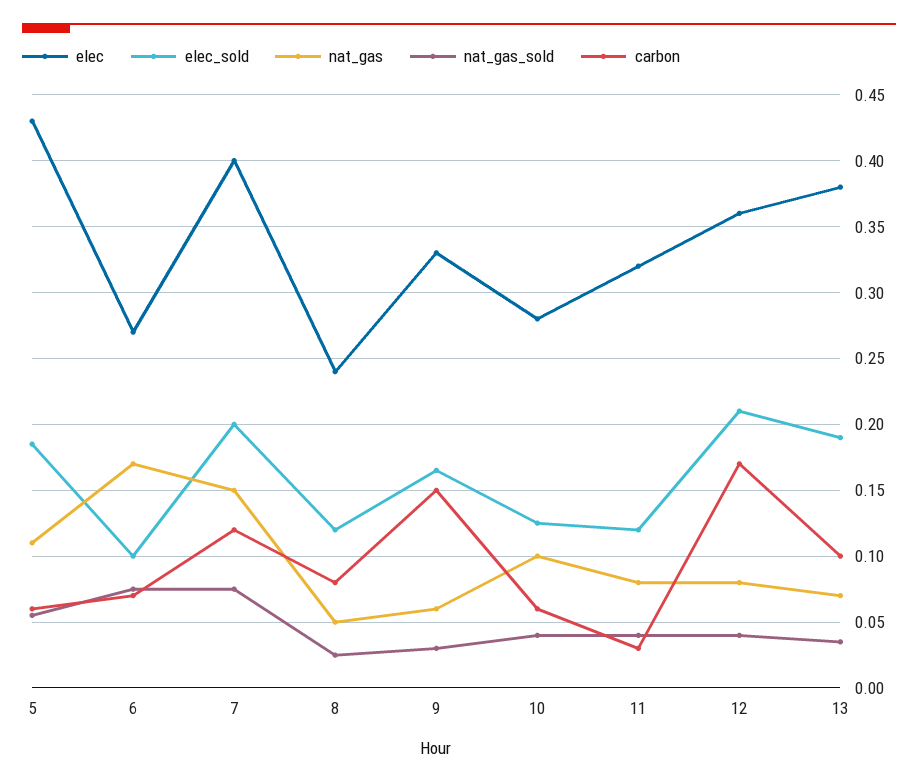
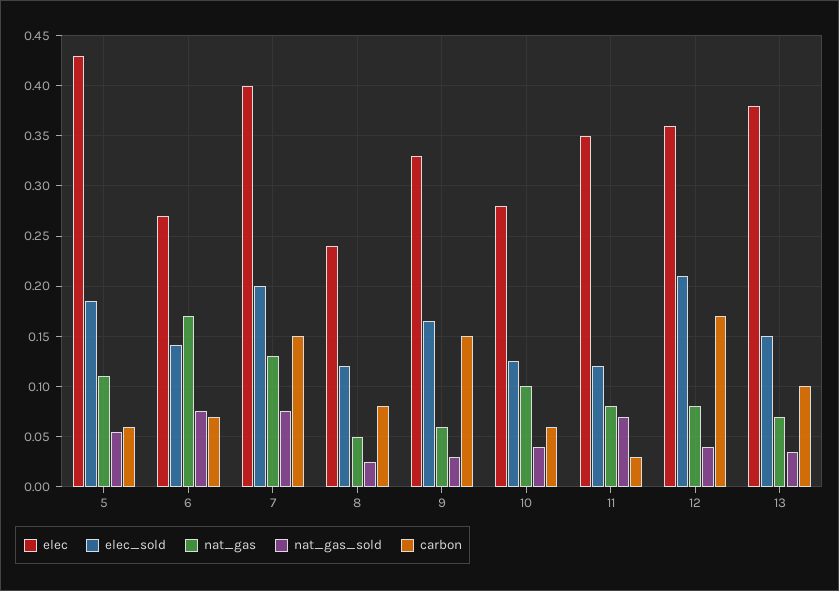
  {
    "elec": {
      "5": 0.43,
      "6": 0.27,
      "7": 0.4,
      "8": 0.24,
      "9": 0.33,
      "10": 0.28,
-     "11": 0.32,
+     "11": 0.35,
      "12": 0.36,
      "13": 0.38
    },
    "elec_sold": {
      "5": 0.185,
-     "6": 0.1,
+     "6": 0.14,
      "7": 0.2,
      "8": 0.12,
      "9": 0.165,
      "10": 0.125,
      "11": 0.12,
      "12": 0.21,
-     "13": 0.19
+     "13": 0.15
    },
    "nat_gas": {
      "5": 0.11,
      "6": 0.17,
-     "7": 0.15,
+     "7": 0.13,
      "8": 0.05,
      "9": 0.06,
      "10": 0.1,
      "11": 0.08,
      "12": 0.08,
      "13": 0.07
    },
    "nat_gas_sold": {
      "5": 0.055,
      "6": 0.075,
      "7": 0.075,
      "8": 0.025,
      "9": 0.03,
      "10": 0.04,
-     "11": 0.04,
+     "11": 0.07,
      "12": 0.04,
      "13": 0.035
    },
    "carbon": {
      "5": 0.06,
      "6": 0.07,
-     "7": 0.12,
+     "7": 0.15,
      "8": 0.08,
      "9": 0.15,
      "10": 0.06,
      "11": 0.03,
      "12": 0.17,
      "13": 0.1
    }
  }

